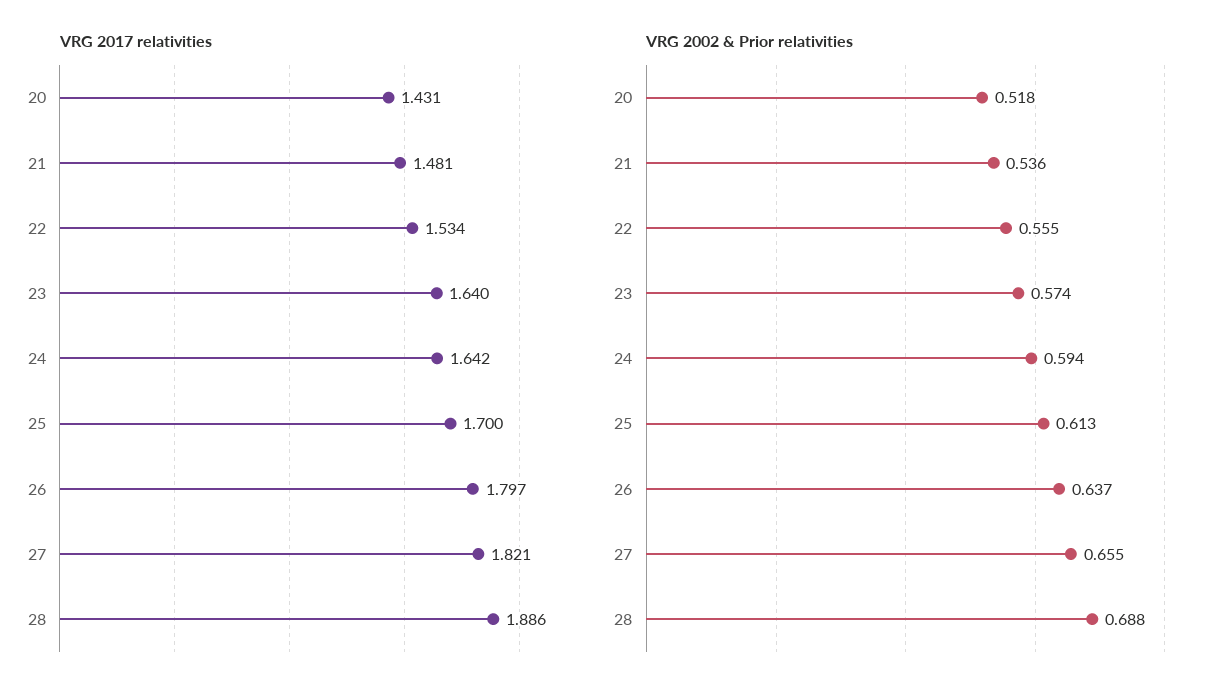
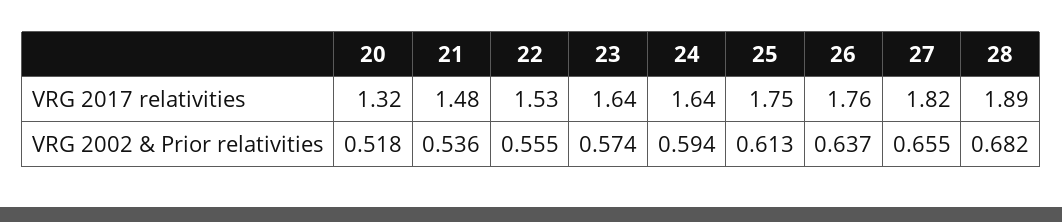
  {
    "VRG 2017 relativities": {
-     "20": 1.431,
+     "20": 1.32,
      "21": 1.481,
      "22": 1.534,
      "23": 1.64,
      "24": 1.642,
-     "25": 1.7,
+     "25": 1.75,
-     "26": 1.797,
+     "26": 1.76,
      "27": 1.821,
      "28": 1.886
    },
    "VRG 2002 & Prior relativities": {
      "20": 0.518,
      "21": 0.536,
      "22": 0.555,
      "23": 0.574,
      "24": 0.594,
      "25": 0.613,
      "26": 0.637,
      "27": 0.655,
-     "28": 0.688
+     "28": 0.682
    }
  }

